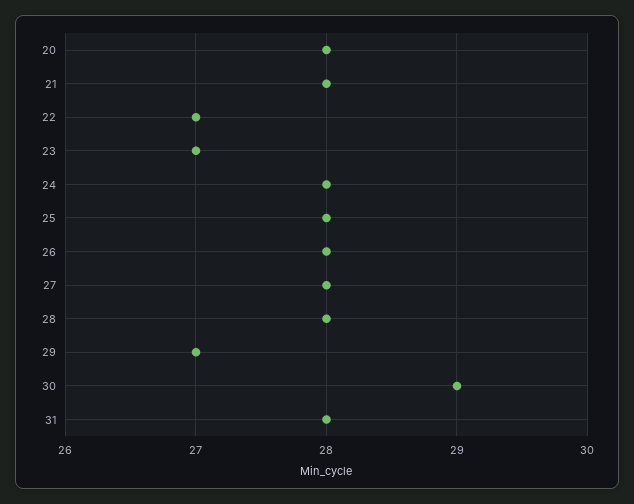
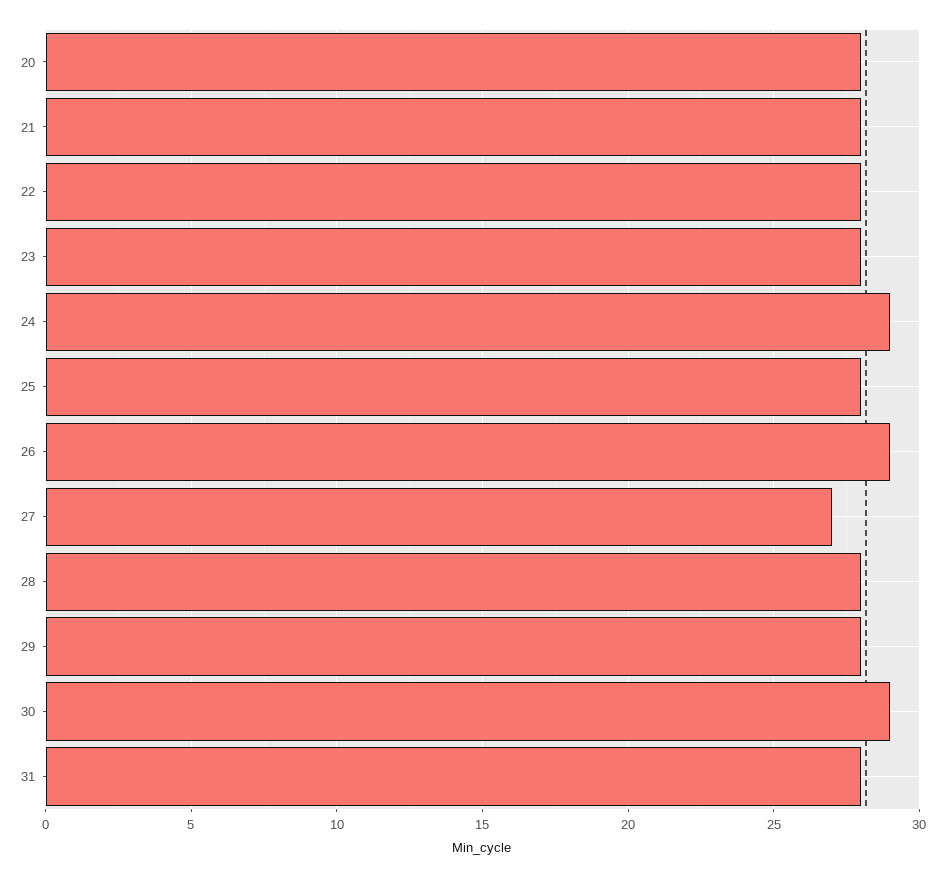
  {
    "20": 28,
    "21": 28,
-   "22": 27,
+   "22": 28,
-   "23": 27,
+   "23": 28,
-   "24": 28,
+   "24": 29,
    "25": 28,
-   "26": 28,
+   "26": 29,
-   "27": 28,
+   "27": 27,
    "28": 28,
-   "29": 27,
+   "29": 28,
    "30": 29,
    "31": 28
  }

